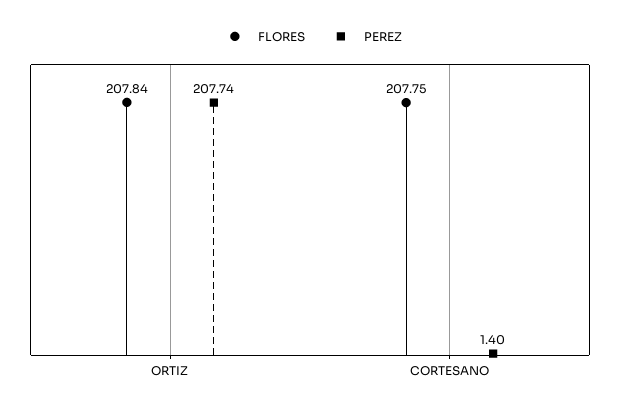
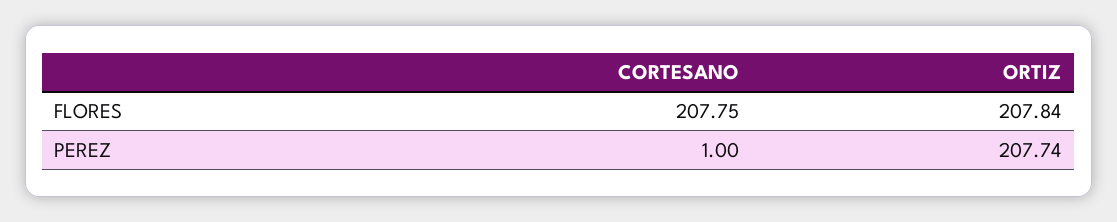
  {
    "FLORES": {
      "ORTIZ": 207.84,
      "CORTESANO": 207.75
    },
    "PEREZ": {
      "ORTIZ": 207.74,
-     "CORTESANO": 1.4
+     "CORTESANO": 1
    }
  }

